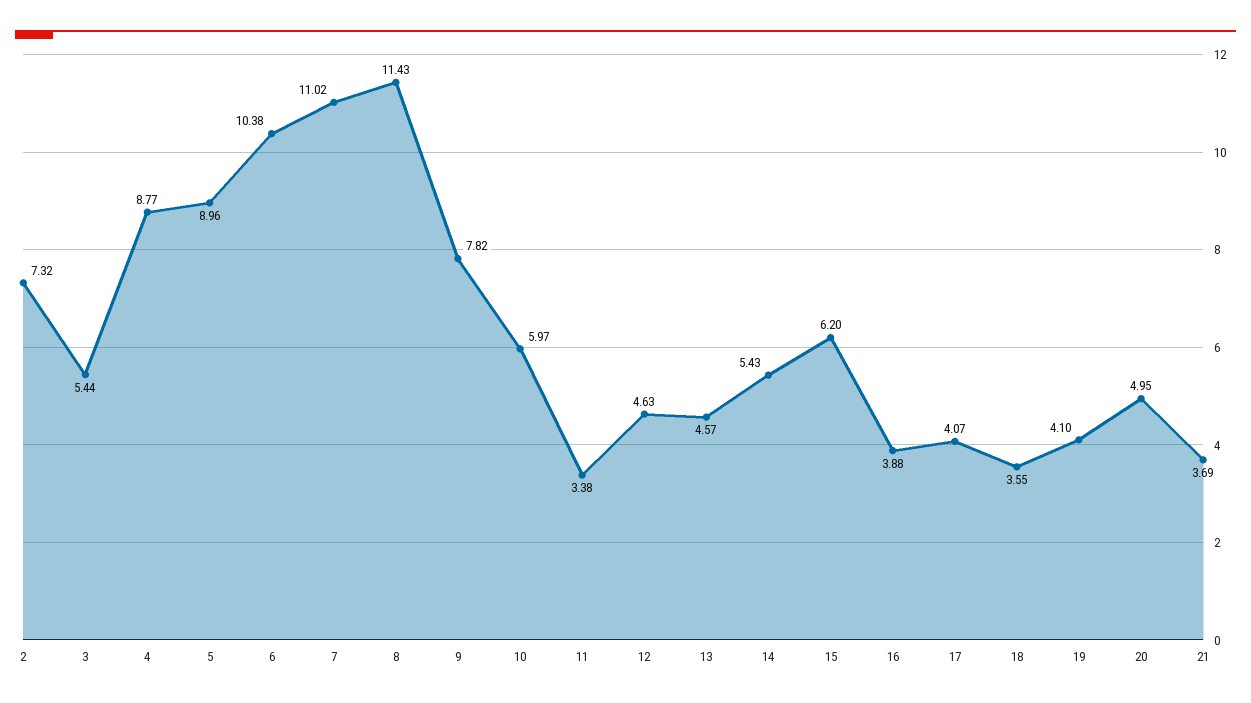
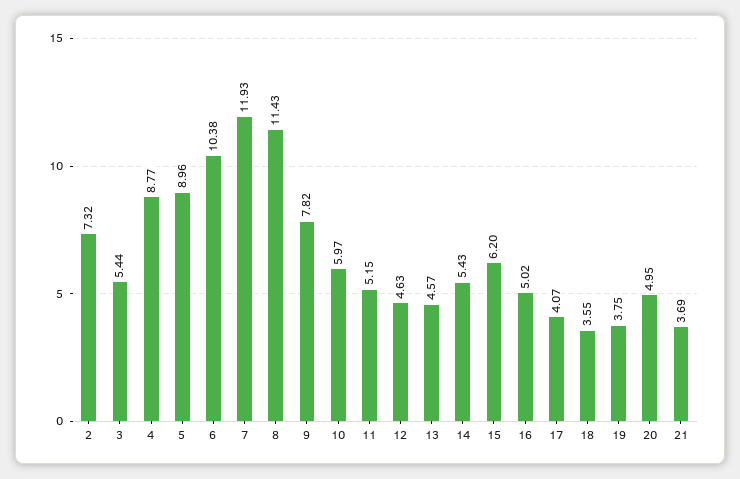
  {
    "2": 7.32,
    "3": 5.44,
    "4": 8.77,
    "5": 8.96,
    "6": 10.38,
-   "7": 11.02,
+   "7": 11.93,
    "8": 11.43,
    "9": 7.82,
    "10": 5.97,
-   "11": 3.38,
+   "11": 5.15,
    "12": 4.63,
    "13": 4.57,
    "14": 5.43,
    "15": 6.2,
-   "16": 3.88,
+   "16": 5.02,
    "17": 4.07,
    "18": 3.55,
-   "19": 4.1,
+   "19": 3.75,
    "20": 4.95,
    "21": 3.69
  }

